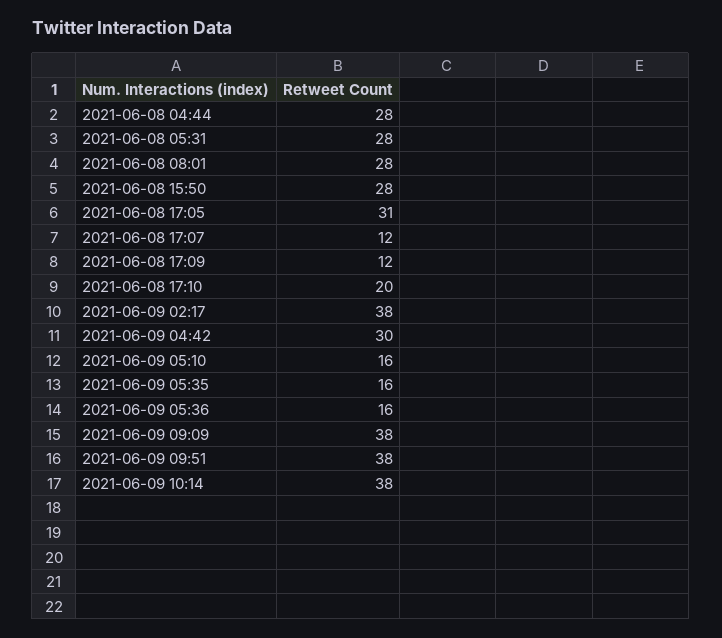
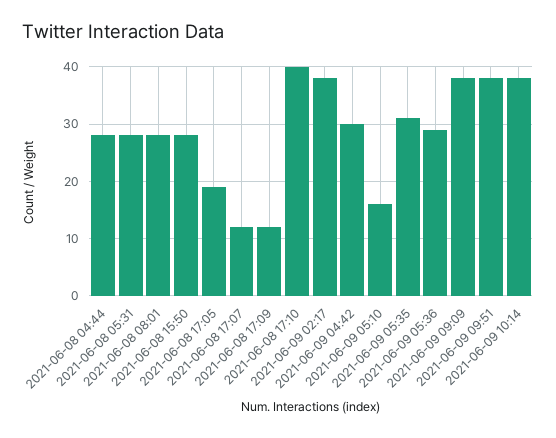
  {
    "2021-06-08 04:44": 28,
    "2021-06-08 05:31": 28,
    "2021-06-08 08:01": 28,
    "2021-06-08 15:50": 28,
-   "2021-06-08 17:05": 31,
+   "2021-06-08 17:05": 20,
    "2021-06-08 17:07": 12,
    "2021-06-08 17:09": 12,
-   "2021-06-08 17:10": 20,
+   "2021-06-08 17:10": 40,
    "2021-06-09 02:17": 38,
    "2021-06-09 04:42": 30,
    "2021-06-09 05:10": 16,
-   "2021-06-09 05:35": 16,
+   "2021-06-09 05:35": 30,
-   "2021-06-09 05:36": 16,
+   "2021-06-09 05:36": 30,
    "2021-06-09 09:09": 38,
    "2021-06-09 09:51": 38,
    "2021-06-09 10:14": 38
  }

